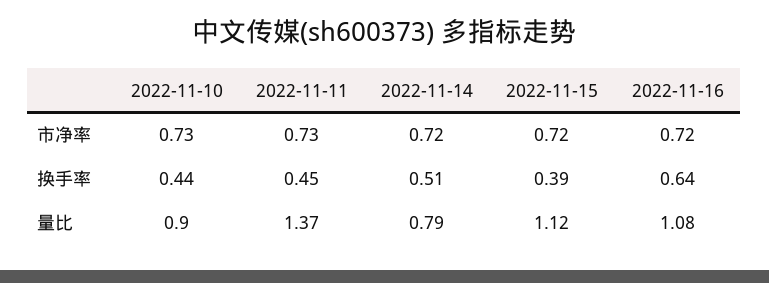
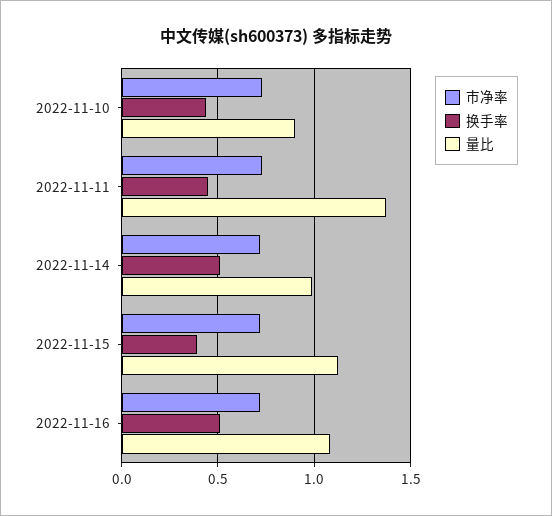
  {
    "市净率": {
      "2022-11-10": 0.73,
      "2022-11-11": 0.73,
      "2022-11-14": 0.72,
      "2022-11-15": 0.72,
      "2022-11-16": 0.72
    },
    "换手率": {
      "2022-11-10": 0.44,
      "2022-11-11": 0.45,
      "2022-11-14": 0.51,
      "2022-11-15": 0.39,
-     "2022-11-16": 0.64
+     "2022-11-16": 0.5
    },
    "量比": {
      "2022-11-10": 0.9,
      "2022-11-11": 1.37,
-     "2022-11-14": 0.79,
+     "2022-11-14": 1,
      "2022-11-15": 1.12,
      "2022-11-16": 1.08
    }
  }

